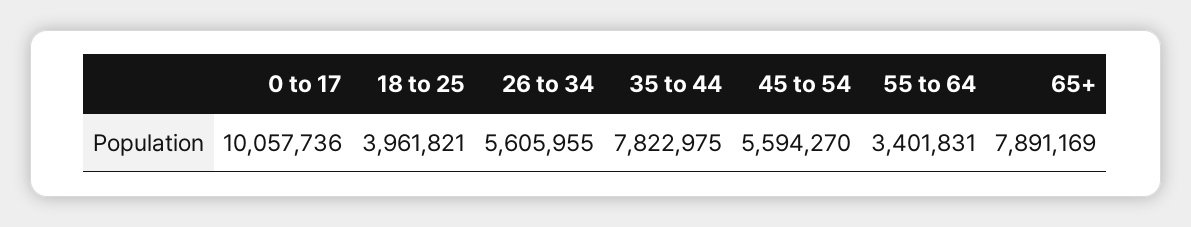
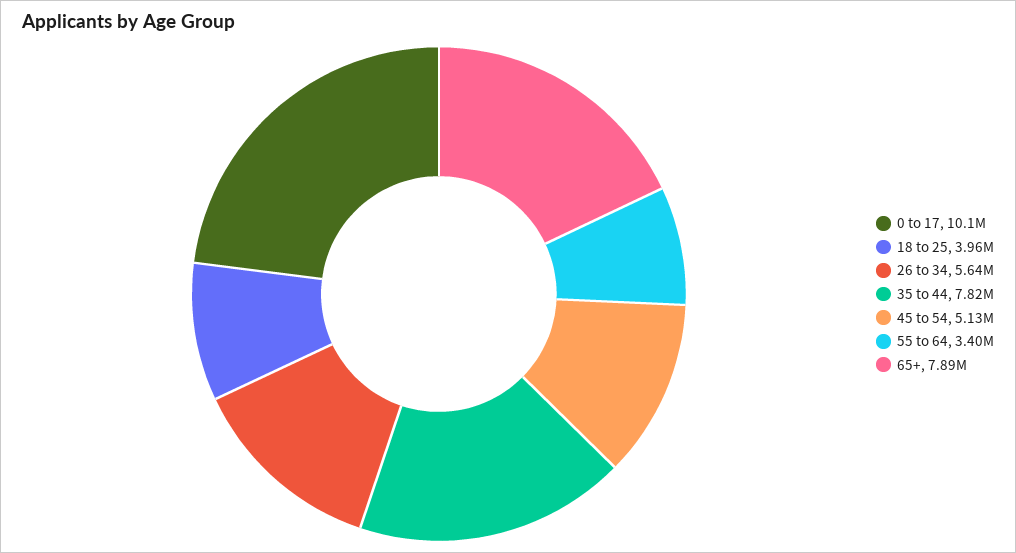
  {
    "0 to 17": 10057736,
    "18 to 25": 3961821,
-   "26 to 34": 5605955,
+   "26 to 34": 5640000,
    "35 to 44": 7822975,
-   "45 to 54": 5594270,
+   "45 to 54": 5130000,
    "55 to 64": 3401831,
    "65+": 7891169
  }

